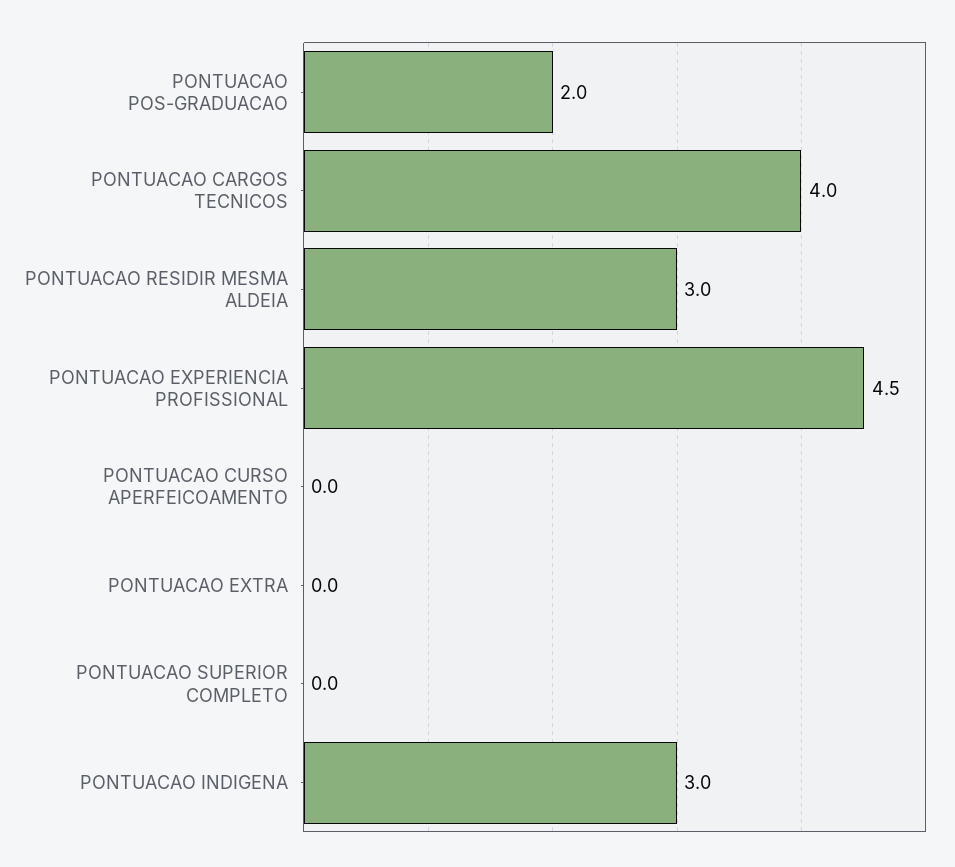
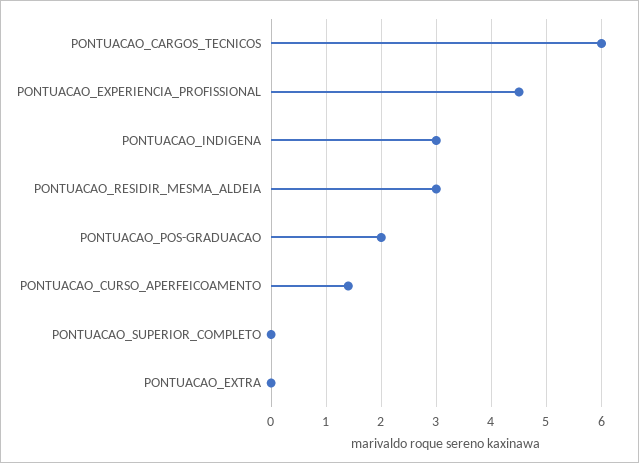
  {
    "PONTUACAO POS-GRADUACAO": 2,
-   "PONTUACAO CARGOS TECNICOS": 4,
+   "PONTUACAO CARGOS TECNICOS": 6,
    "PONTUACAO RESIDIR MESMA ALDEIA": 3,
    "PONTUACAO EXPERIENCIA PROFISSIONAL": 4.5,
-   "PONTUACAO CURSO APERFEICOAMENTO": 0,
+   "PONTUACAO CURSO APERFEICOAMENTO": 1.5,
    "PONTUACAO EXTRA": 0,
    "PONTUACAO SUPERIOR COMPLETO": 0,
    "PONTUACAO INDIGENA": 3
  }

